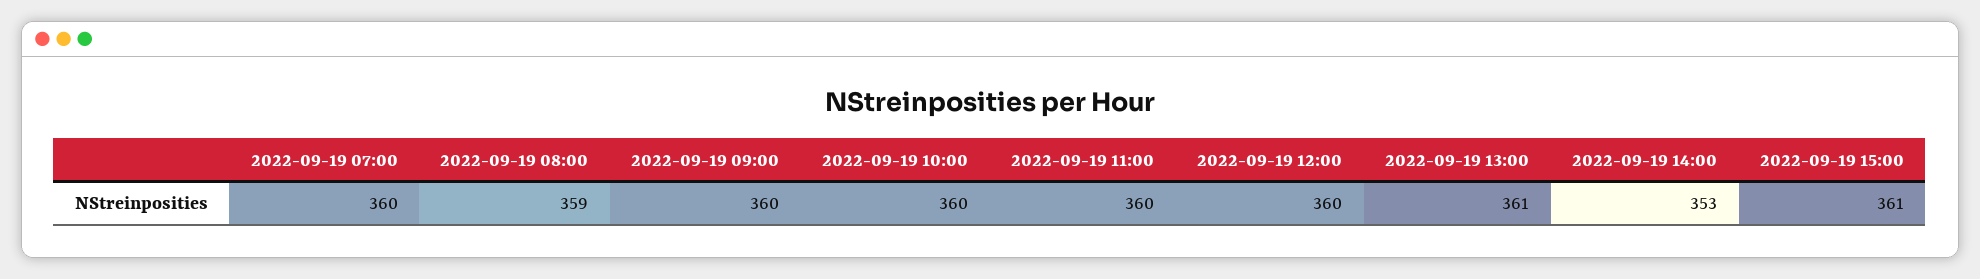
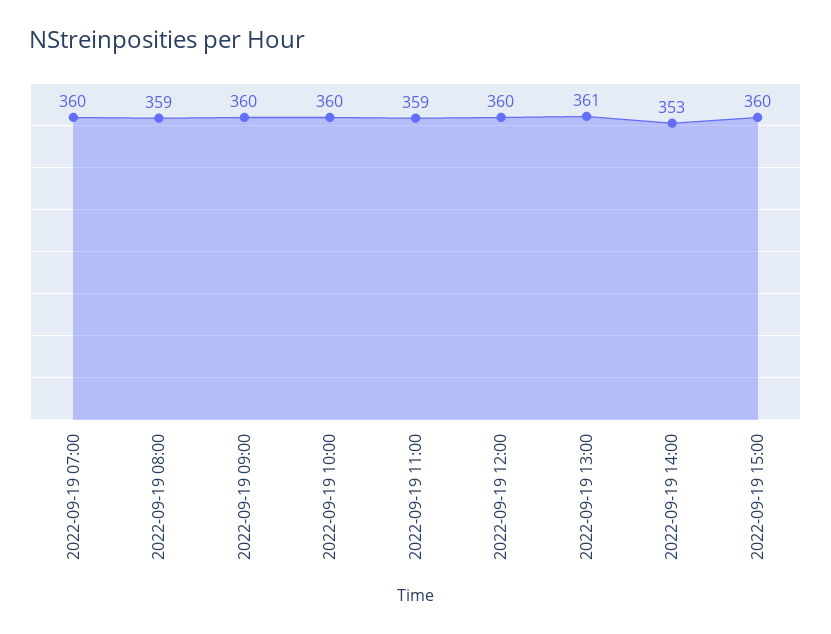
  {
    "2022-09-19 07:00": 360,
    "2022-09-19 08:00": 359,
    "2022-09-19 09:00": 360,
    "2022-09-19 10:00": 360,
-   "2022-09-19 11:00": 360,
+   "2022-09-19 11:00": 359,
    "2022-09-19 12:00": 360,
    "2022-09-19 13:00": 361,
    "2022-09-19 14:00": 353,
-   "2022-09-19 15:00": 361
+   "2022-09-19 15:00": 360
  }

